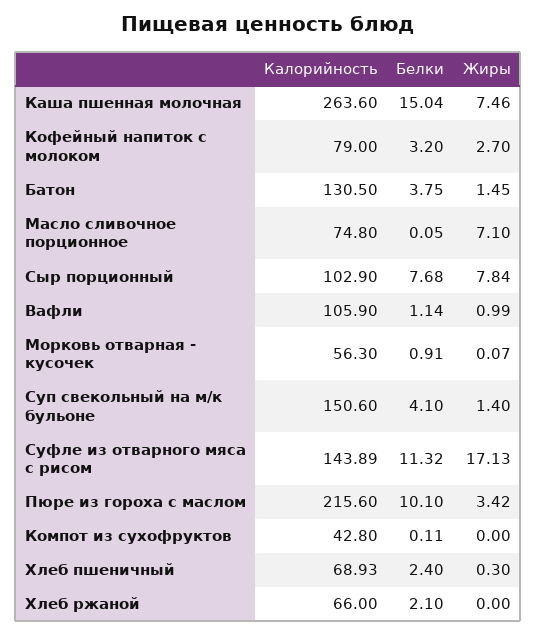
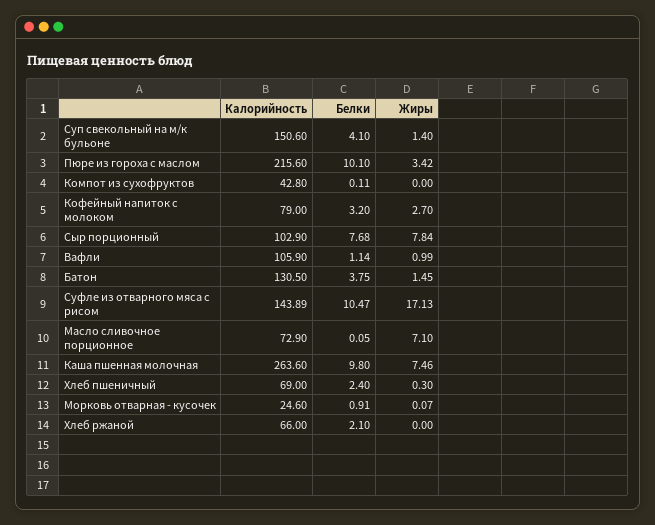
  {
    "Калорийность": {
      "Каша пшенная молочная": 263.6,
      "Кофейный напиток с молоком": 79,
      "Батон": 130.5,
-     "Масло сливочное порционное": 74.8,
+     "Масло сливочное порционное": 72.9,
      "Сыр порционный": 102.9,
      "Вафли": 105.9,
-     "Морковь отварная - кусочек": 56.3,
+     "Морковь отварная - кусочек": 24.6,
      "Суп свекольный на м/к бульоне": 150.6,
      "Суфле из отварного мяса с рисом": 143.89,
      "Пюре из гороха с маслом": 215.6,
      "Компот из сухофруктов": 42.8,
-     "Хлеб пшеничный": 68.93,
+     "Хлеб пшеничный": 69,
      "Хлеб ржаной": 66
    },
    "Белки": {
-     "Каша пшенная молочная": 15.04,
+     "Каша пшенная молочная": 9.8,
      "Кофейный напиток с молоком": 3.2,
      "Батон": 3.75,
      "Масло сливочное порционное": 0.05,
      "Сыр порционный": 7.68,
      "Вафли": 1.14,
      "Морковь отварная - кусочек": 0.91,
      "Суп свекольный на м/к бульоне": 4.1,
-     "Суфле из отварного мяса с рисом": 11.32,
+     "Суфле из отварного мяса с рисом": 10.47,
      "Пюре из гороха с маслом": 10.1,
      "Компот из сухофруктов": 0.11,
      "Хлеб пшеничный": 2.4,
      "Хлеб ржаной": 2.1
    },
    "Жиры": {
      "Каша пшенная молочная": 7.46,
      "Кофейный напиток с молоком": 2.7,
      "Батон": 1.45,
      "Масло сливочное порционное": 7.1,
      "Сыр порционный": 7.84,
      "Вафли": 0.99,
      "Морковь отварная - кусочек": 0.07,
      "Суп свекольный на м/к бульоне": 1.4,
      "Суфле из отварного мяса с рисом": 17.13,
      "Пюре из гороха с маслом": 3.42,
      "Компот из сухофруктов": 0,
      "Хлеб пшеничный": 0.3,
      "Хлеб ржаной": 0
    }
  }

